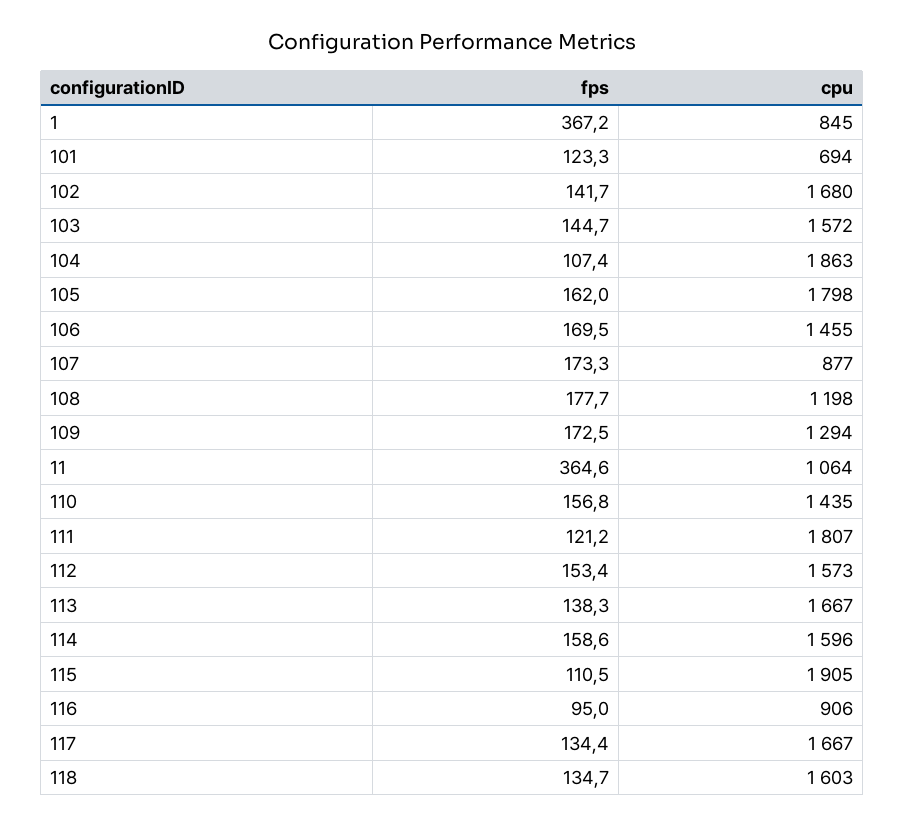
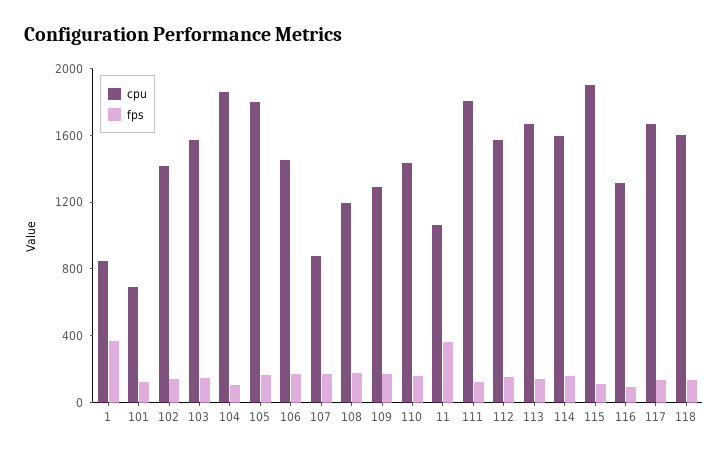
  {
    "fps": {
      "1": 367.2,
      "101": 123.3,
      "102": 141.7,
      "103": 144.7,
      "104": 107.4,
      "105": 162,
      "106": 169.5,
      "107": 173.3,
      "108": 177.7,
      "109": 172.5,
      "11": 364.6,
      "110": 156.8,
      "111": 121.2,
      "112": 153.4,
      "113": 138.3,
      "114": 158.6,
      "115": 110.5,
      "116": 95,
      "117": 134.4,
      "118": 134.7
    },
    "cpu": {
      "1": 845,
      "101": 694,
-     "102": 1680,
+     "102": 1400,
      "103": 1572,
      "104": 1863,
      "105": 1798,
      "106": 1455,
      "107": 877,
      "108": 1198,
      "109": 1294,
      "11": 1064,
      "110": 1435,
      "111": 1807,
      "112": 1573,
      "113": 1667,
      "114": 1596,
      "115": 1905,
-     "116": 906,
+     "116": 1300,
      "117": 1667,
      "118": 1603
    }
  }

